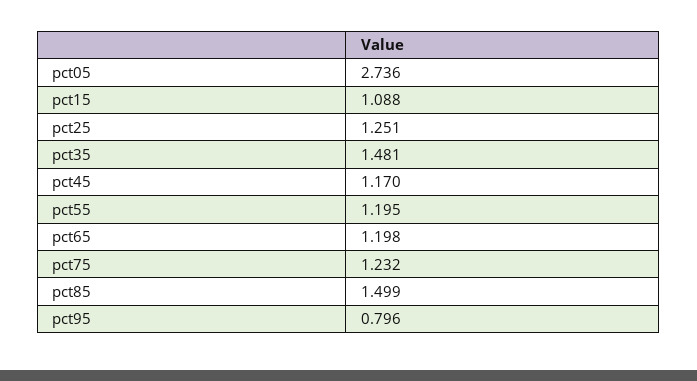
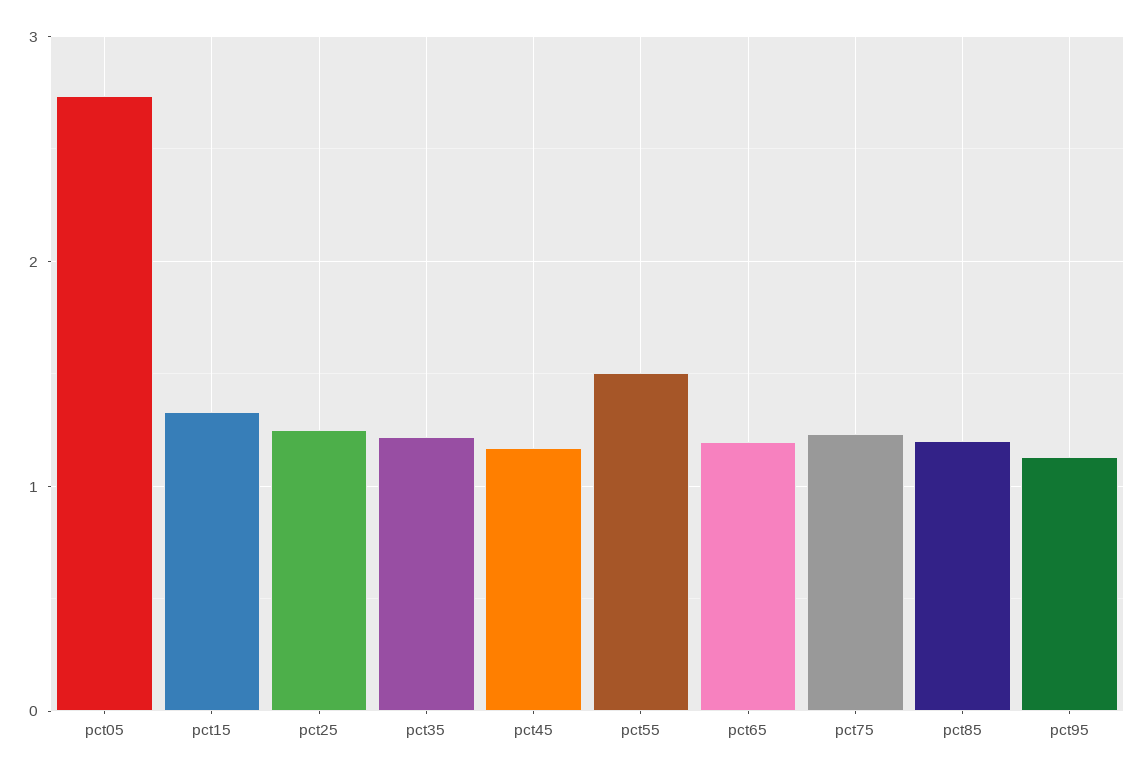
  {
    "pct05": 2.736,
-   "pct15": 1.088,
+   "pct15": 1.3,
    "pct25": 1.251,
-   "pct35": 1.481,
+   "pct35": 1.2,
    "pct45": 1.17,
-   "pct55": 1.195,
+   "pct55": 1.5,
    "pct65": 1.198,
    "pct75": 1.232,
-   "pct85": 1.499,
+   "pct85": 1.2,
-   "pct95": 0.796
+   "pct95": 1.1
  }

